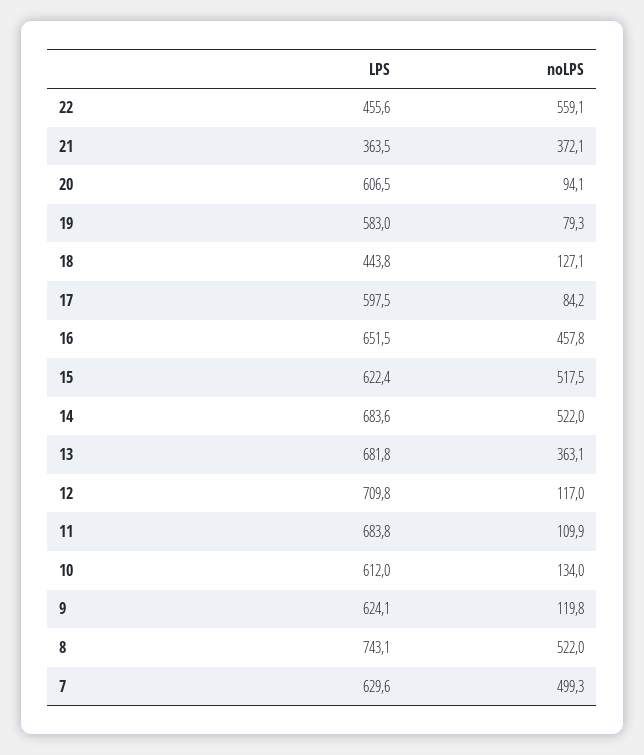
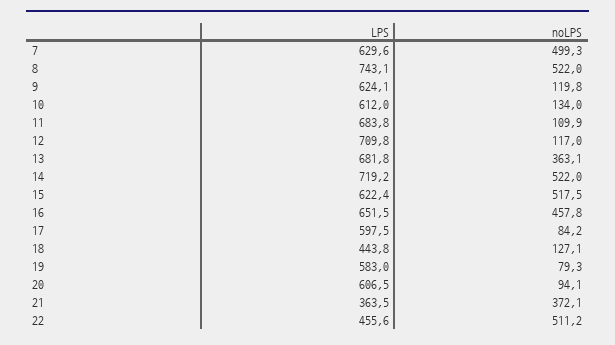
  {
    "LPS": {
      "22": 455.6,
      "21": 363.5,
      "20": 606.5,
      "19": 583,
      "18": 443.8,
      "17": 597.5,
      "16": 651.5,
      "15": 622.4,
-     "14": 683.6,
+     "14": 719.2,
      "13": 681.8,
      "12": 709.8,
      "11": 683.8,
      "10": 612,
      "9": 624.1,
      "8": 743.1,
      "7": 629.6
    },
    "noLPS": {
-     "22": 559.1,
+     "22": 511.2,
      "21": 372.1,
      "20": 94.1,
      "19": 79.3,
      "18": 127.1,
      "17": 84.2,
      "16": 457.8,
      "15": 517.5,
      "14": 522,
      "13": 363.1,
      "12": 117,
      "11": 109.9,
      "10": 134,
      "9": 119.8,
      "8": 522,
      "7": 499.3
    }
  }

